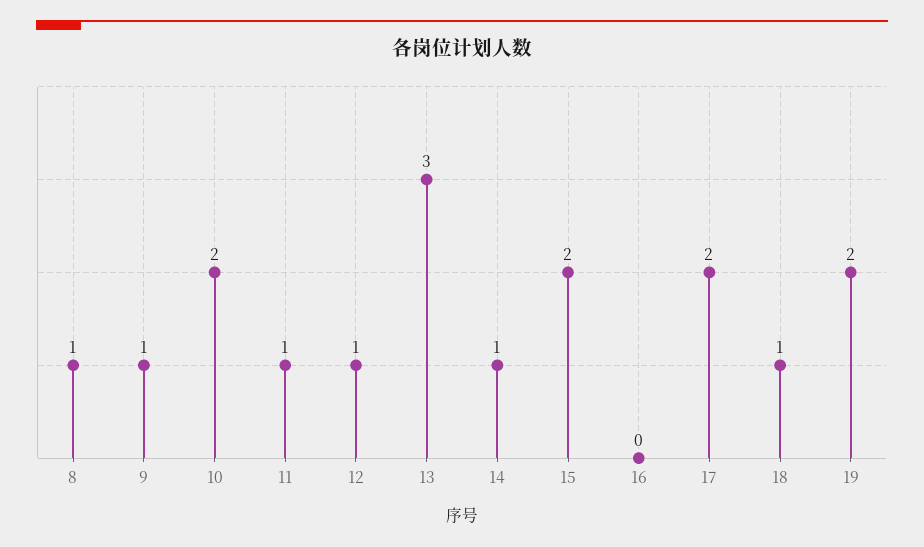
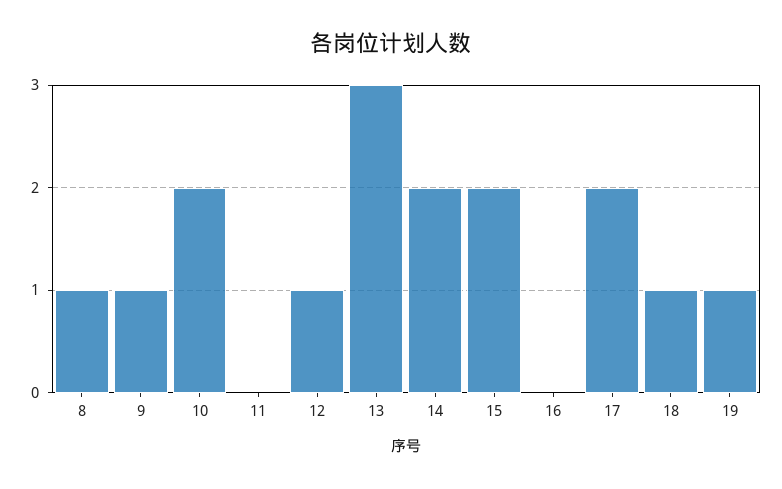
  {
    "8": 1,
    "9": 1,
    "10": 2,
-   "11": 1,
+   "11": 0,
    "12": 1,
    "13": 3,
-   "14": 1,
+   "14": 2,
    "15": 2,
    "16": 0,
    "17": 2,
    "18": 1,
-   "19": 2
+   "19": 1
  }

